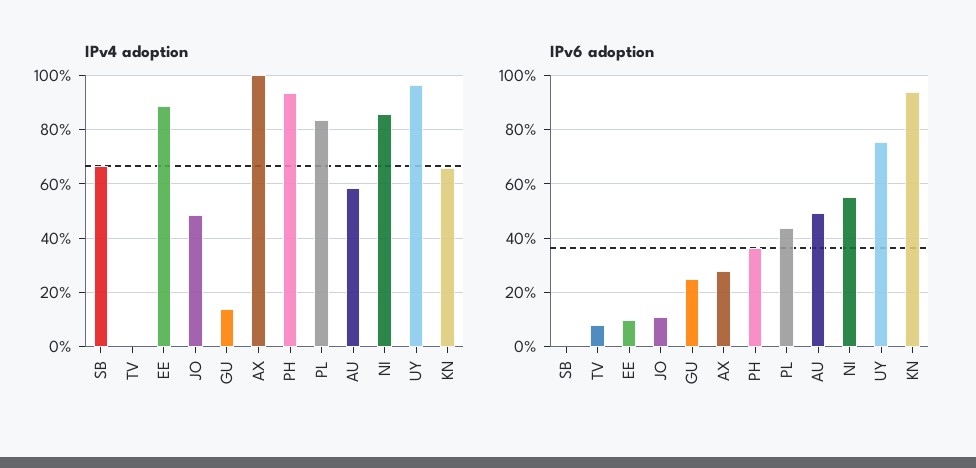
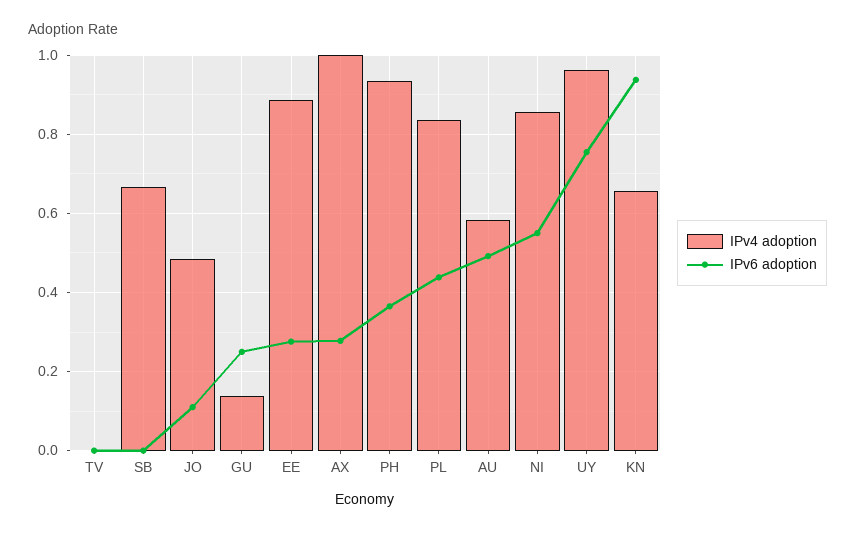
  {
    "IPv4 adoption": {
      "SB": 0.66,
      "TV": 0,
      "EE": 0.88,
      "JO": 0.48,
      "GU": 0.14,
      "AX": 1,
      "PH": 0.94,
      "PL": 0.84,
      "AU": 0.58,
      "NI": 0.86,
      "UY": 0.96,
      "KN": 0.66
    },
    "IPv6 adoption": {
      "SB": 0,
-     "TV": 0.075,
+     "TV": 0,
-     "EE": 0.1,
+     "EE": 0.28,
      "JO": 0.1,
      "GU": 0.26,
      "AX": 0.28,
      "PH": 0.36,
      "PL": 0.44,
      "AU": 0.5,
      "NI": 0.56,
      "UY": 0.76,
      "KN": 0.94
    }
  }

